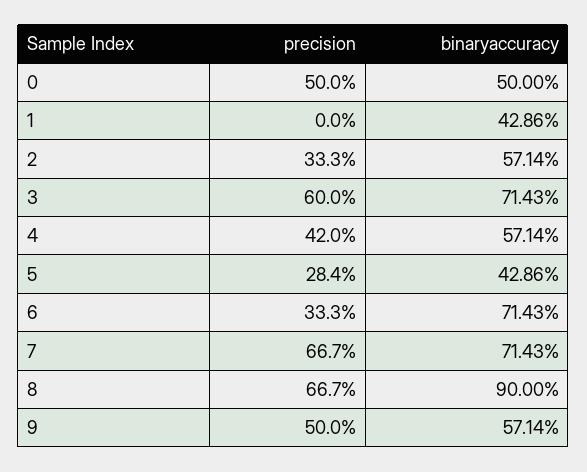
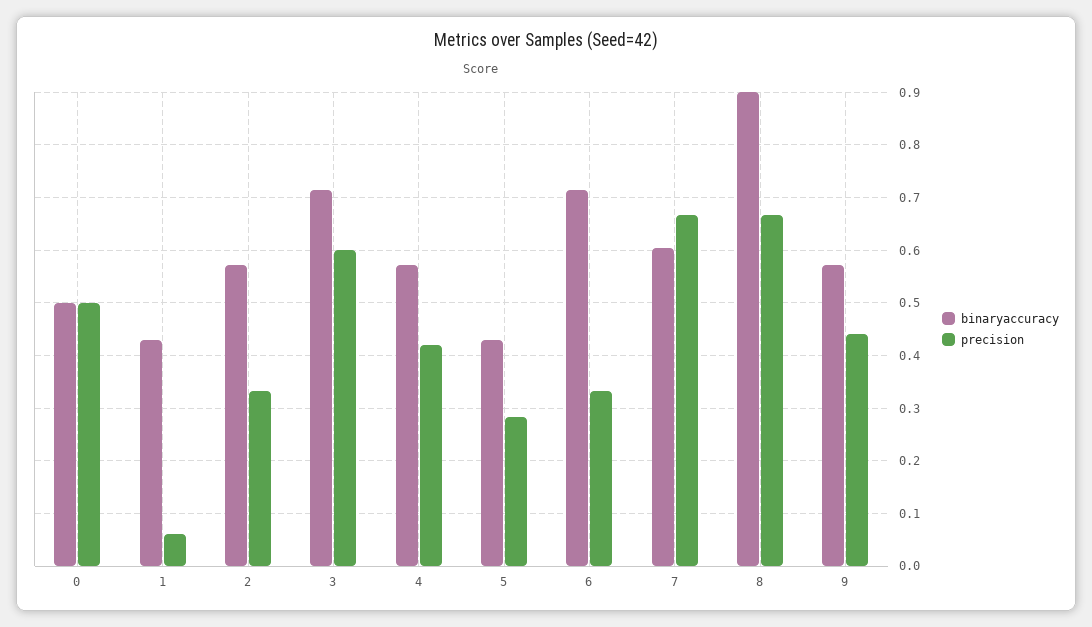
  {
    "precision": {
      "0": 0.5,
-     "1": 0,
+     "1": 0.06,
      "2": 0.333,
      "3": 0.6,
      "4": 0.42,
      "5": 0.284,
      "6": 0.333,
      "7": 0.667,
      "8": 0.667,
-     "9": 0.5
+     "9": 0.44
    },
    "binaryaccuracy": {
      "0": 0.5,
      "1": 0.4286,
      "2": 0.5714,
      "3": 0.7143,
      "4": 0.5714,
      "5": 0.4286,
      "6": 0.7143,
-     "7": 0.7143,
+     "7": 0.6,
      "8": 0.9,
      "9": 0.5714
    }
  }

